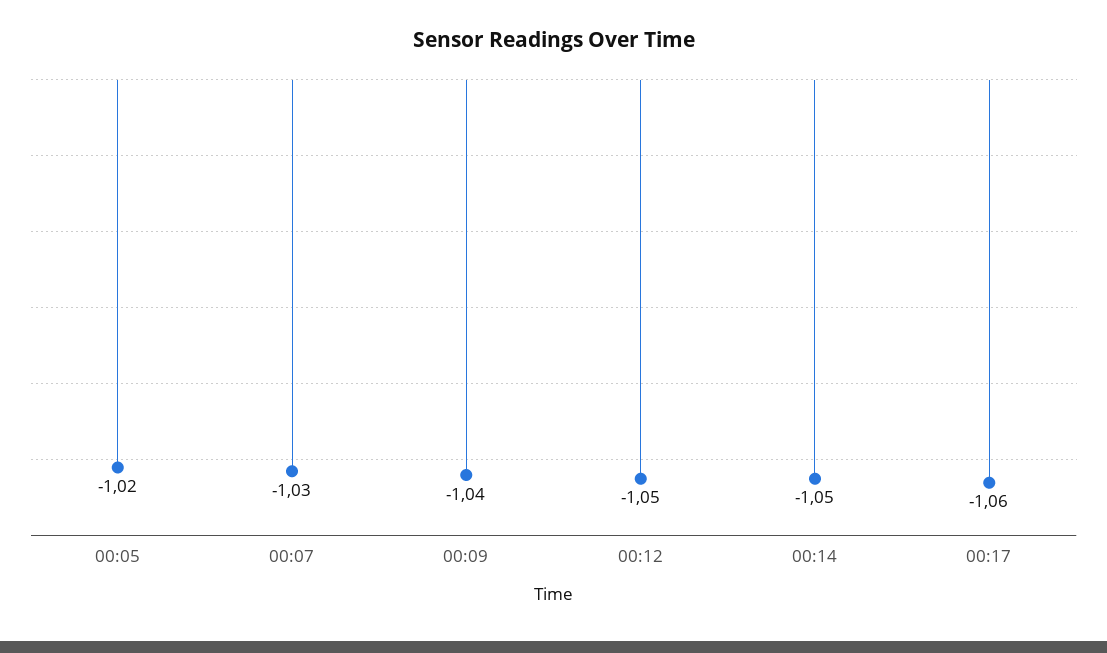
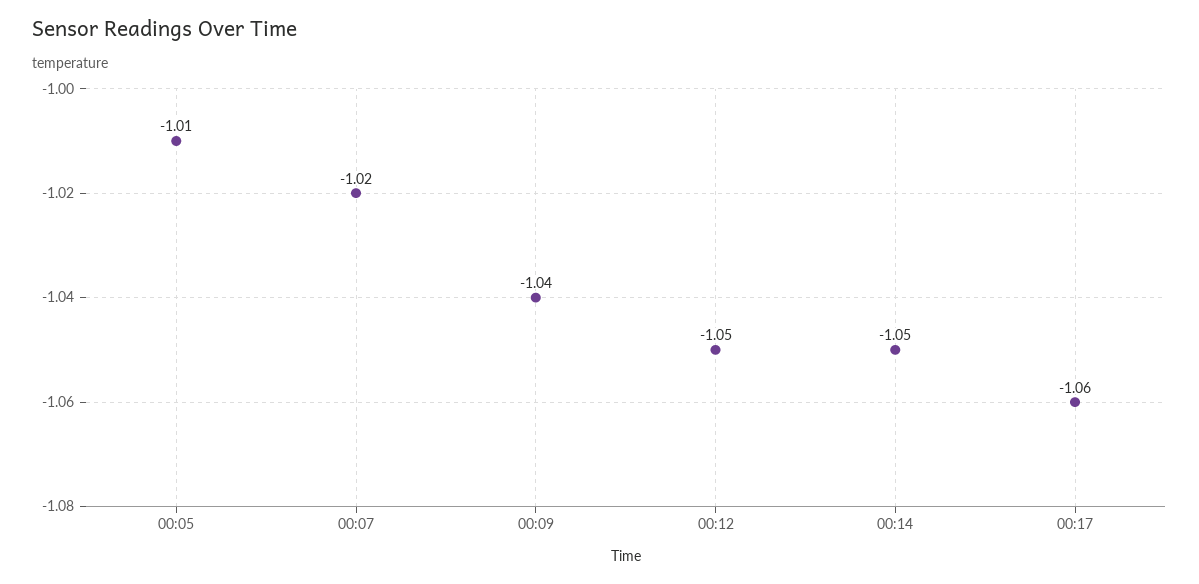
  {
-   "00:05": -1.02,
+   "00:05": -1.01,
-   "00:07": -1.03,
+   "00:07": -1.02,
    "00:09": -1.04,
    "00:12": -1.05,
    "00:14": -1.05,
    "00:17": -1.06
  }

